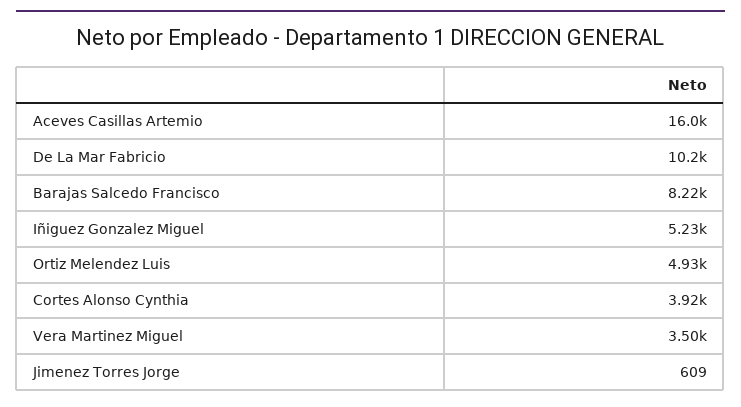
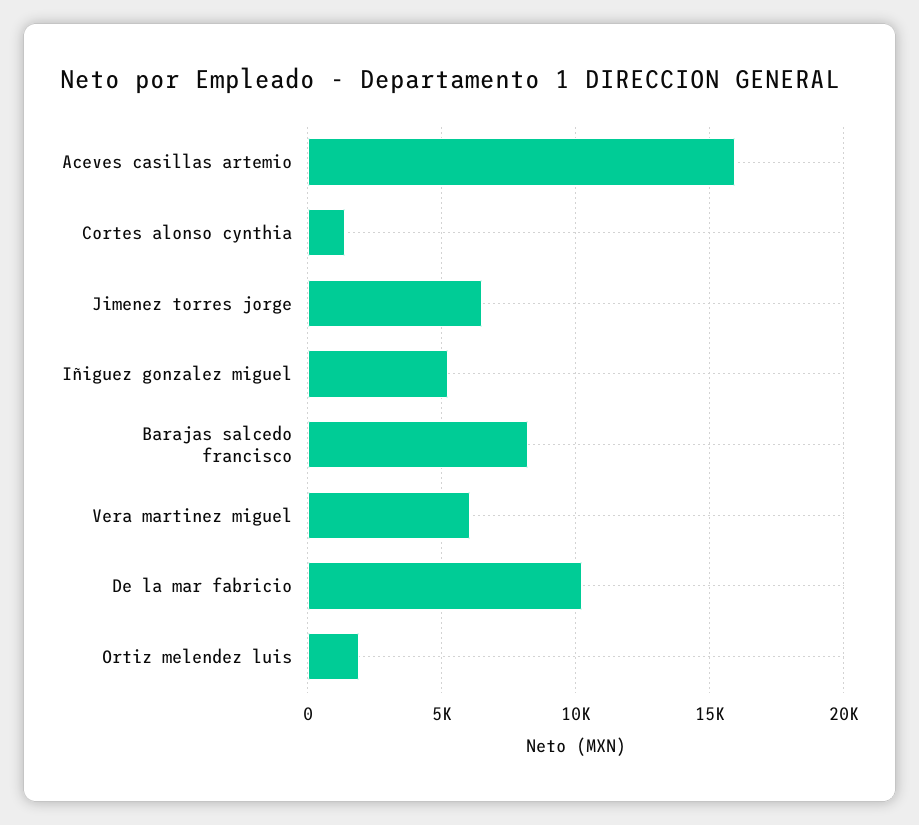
  {
    "Aceves Casillas Artemio": 16000,
    "De La Mar Fabricio": 10200,
    "Barajas Salcedo Francisco": 8220,
    "Iñiguez Gonzalez Miguel": 5230,
-   "Ortiz Melendez Luis": 4930,
+   "Ortiz Melendez Luis": 2000,
-   "Cortes Alonso Cynthia": 3920,
+   "Cortes Alonso Cynthia": 1500,
-   "Vera Martinez Miguel": 3500,
+   "Vera Martinez Miguel": 6000,
-   "Jimenez Torres Jorge": 609
+   "Jimenez Torres Jorge": 6500
  }

